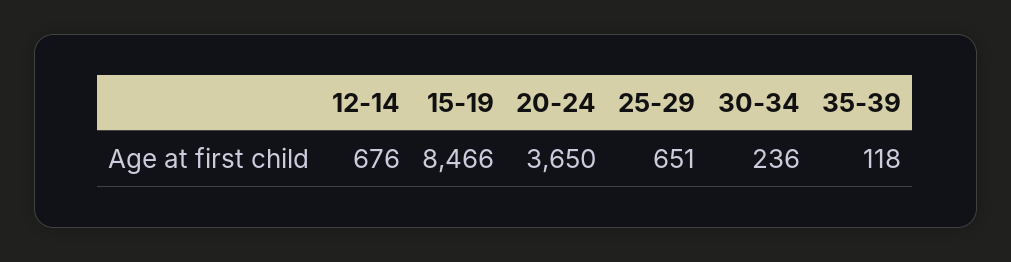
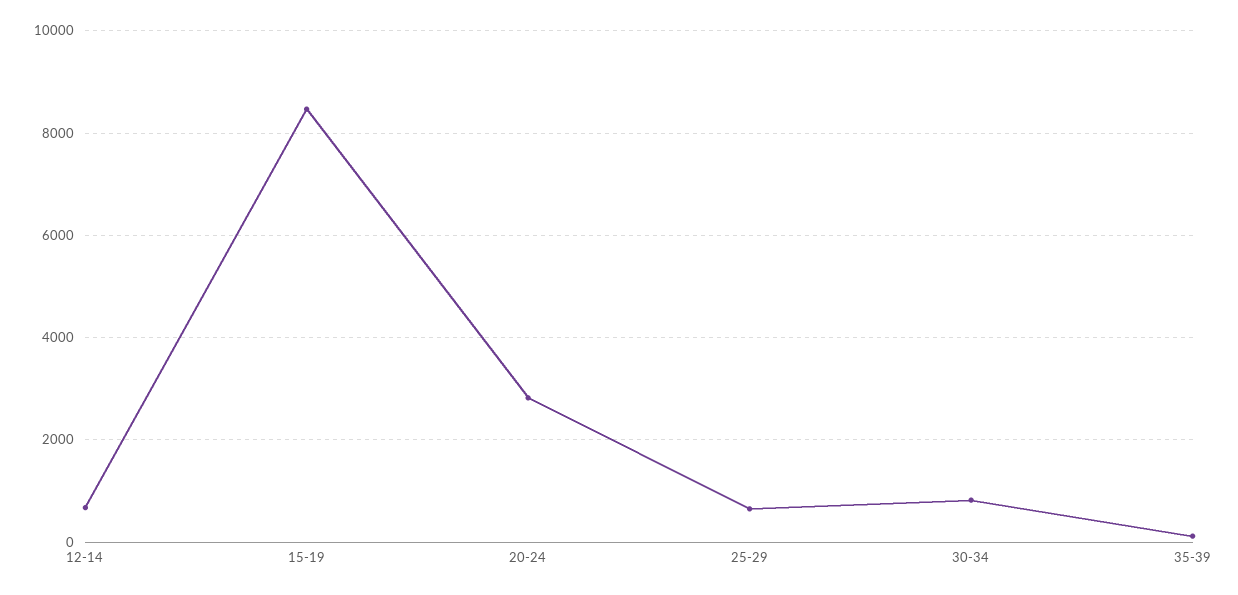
  {
    "12-14": 676,
    "15-19": 8466,
-   "20-24": 3650,
+   "20-24": 2800,
    "25-29": 651,
-   "30-34": 236,
+   "30-34": 800,
    "35-39": 118
  }

